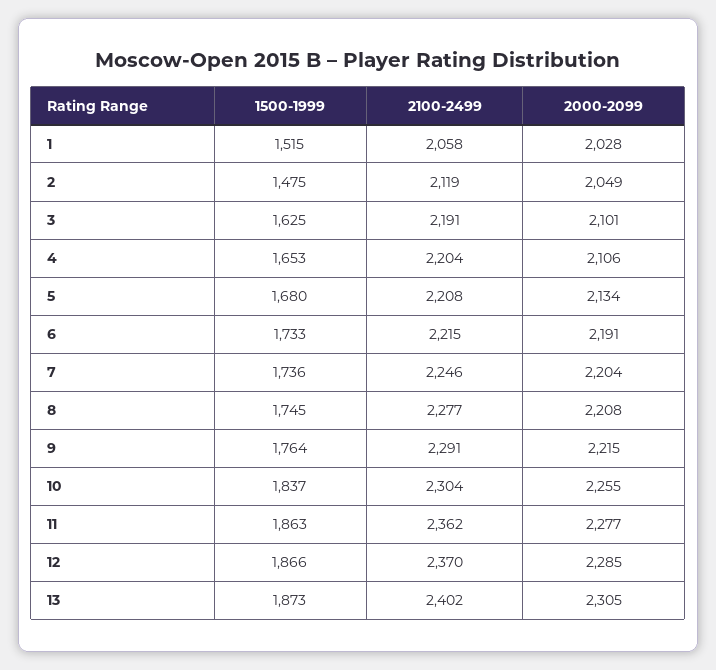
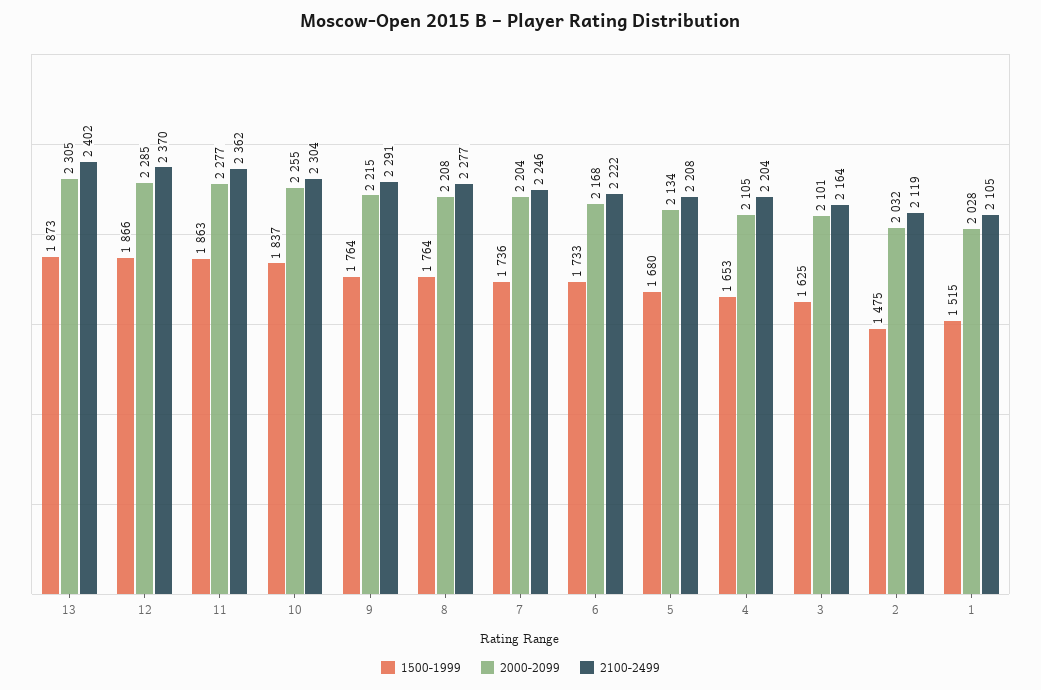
  {
    "1500-1999": {
      "1": 1515,
      "2": 1475,
      "3": 1625,
      "4": 1653,
      "5": 1680,
      "6": 1733,
      "7": 1736,
-     "8": 1745,
+     "8": 1764,
      "9": 1764,
      "10": 1837,
      "11": 1863,
      "12": 1866,
      "13": 1873
    },
    "2100-2499": {
-     "1": 2058,
+     "1": 2105,
      "2": 2119,
-     "3": 2191,
+     "3": 2164,
      "4": 2204,
      "5": 2208,
-     "6": 2215,
+     "6": 2222,
      "7": 2246,
      "8": 2277,
      "9": 2291,
      "10": 2304,
      "11": 2362,
      "12": 2370,
      "13": 2402
    },
    "2000-2099": {
      "1": 2028,
-     "2": 2049,
+     "2": 2032,
      "3": 2101,
-     "4": 2106,
+     "4": 2105,
      "5": 2134,
-     "6": 2191,
+     "6": 2168,
      "7": 2204,
      "8": 2208,
      "9": 2215,
      "10": 2255,
      "11": 2277,
      "12": 2285,
      "13": 2305
    }
  }

